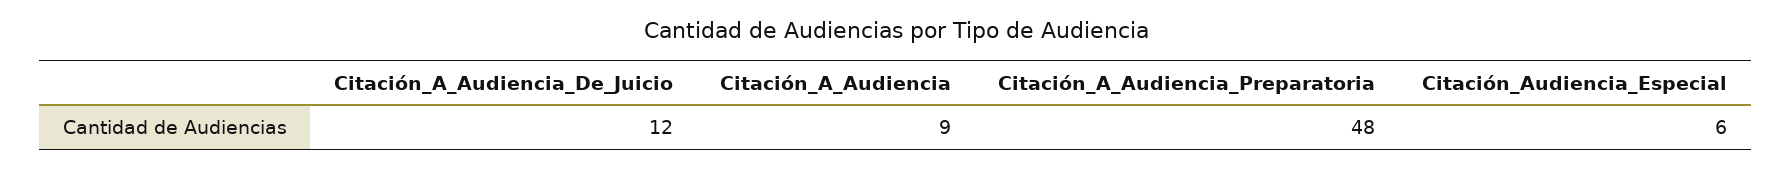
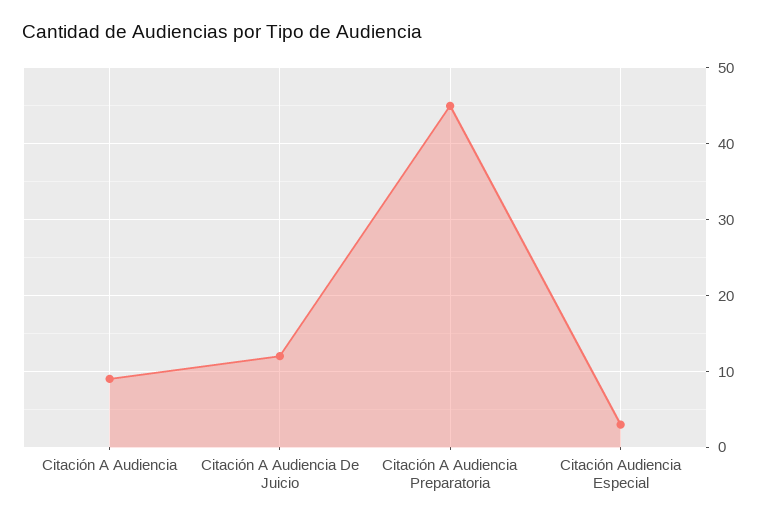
  {
    "Citación_A_Audiencia_De_Juicio": 12,
    "Citación_A_Audiencia": 9,
-   "Citación_A_Audiencia_Preparatoria": 48,
+   "Citación_A_Audiencia_Preparatoria": 45,
-   "Citación_Audiencia_Especial": 6
+   "Citación_Audiencia_Especial": 3
  }

